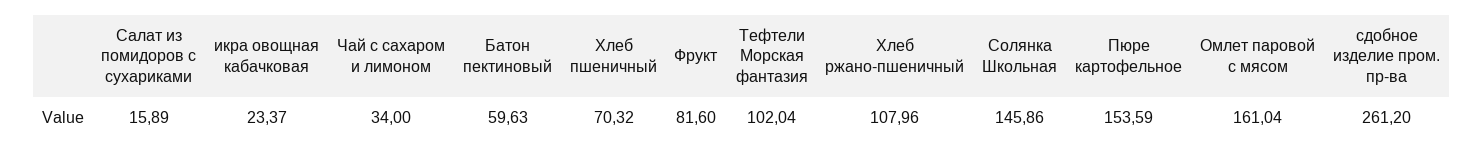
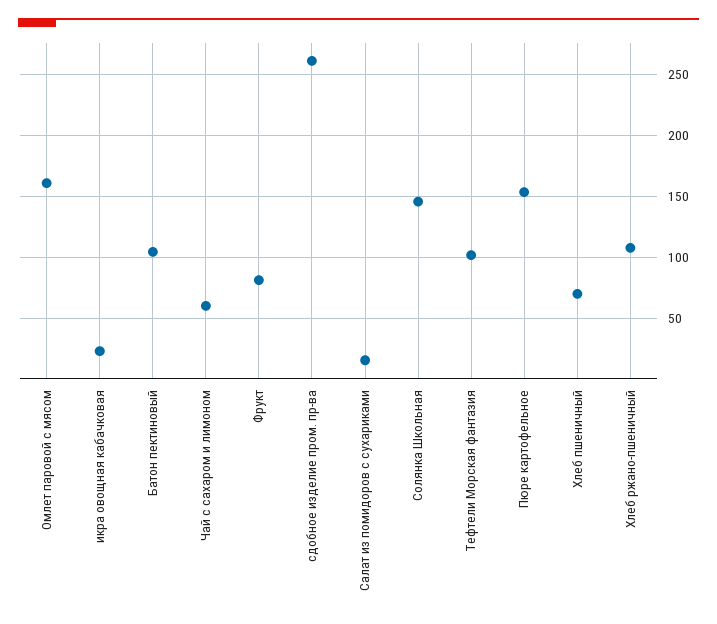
  {
    "Салат из помидоров с сухариками": 15.89,
    "икра овощная кабачковая": 23.37,
-   "Чай с сахаром и лимоном": 34,
+   "Чай с сахаром и лимоном": 60,
-   "Батон пектиновый": 59.63,
+   "Батон пектиновый": 105,
    "Хлеб пшеничный": 70.32,
    "Фрукт": 81.6,
    "Тефтели Морская фантазия": 102.04,
    "Хлеб ржано-пшеничный": 107.96,
    "Солянка Школьная": 145.86,
    "Пюре картофельное": 153.59,
    "Омлет паровой с мясом": 161.04,
    "сдобное изделие пром. пр-ва": 261.2
  }

